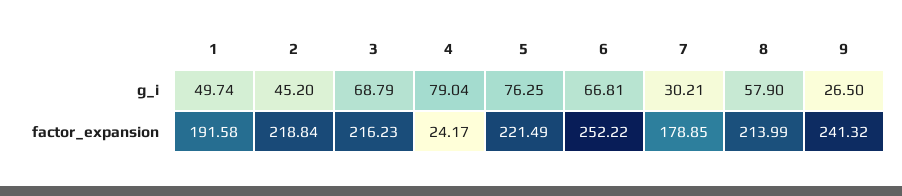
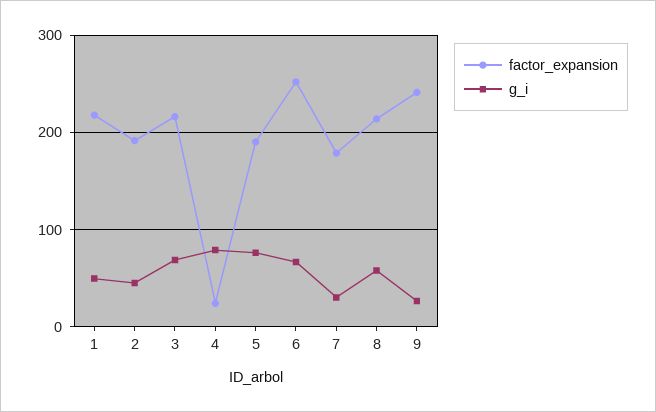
  {
    "g_i": {
      "1": 49.74,
      "2": 45.2,
      "3": 68.79,
      "4": 79.04,
      "5": 76.25,
      "6": 66.81,
      "7": 30.21,
      "8": 57.9,
      "9": 26.5
    },
    "factor_expansion": {
-     "1": 191.58,
+     "1": 220,
-     "2": 218.84,
+     "2": 190,
      "3": 216.23,
      "4": 24.17,
-     "5": 221.49,
+     "5": 190,
      "6": 252.22,
      "7": 178.85,
      "8": 213.99,
      "9": 241.32
    }
  }

